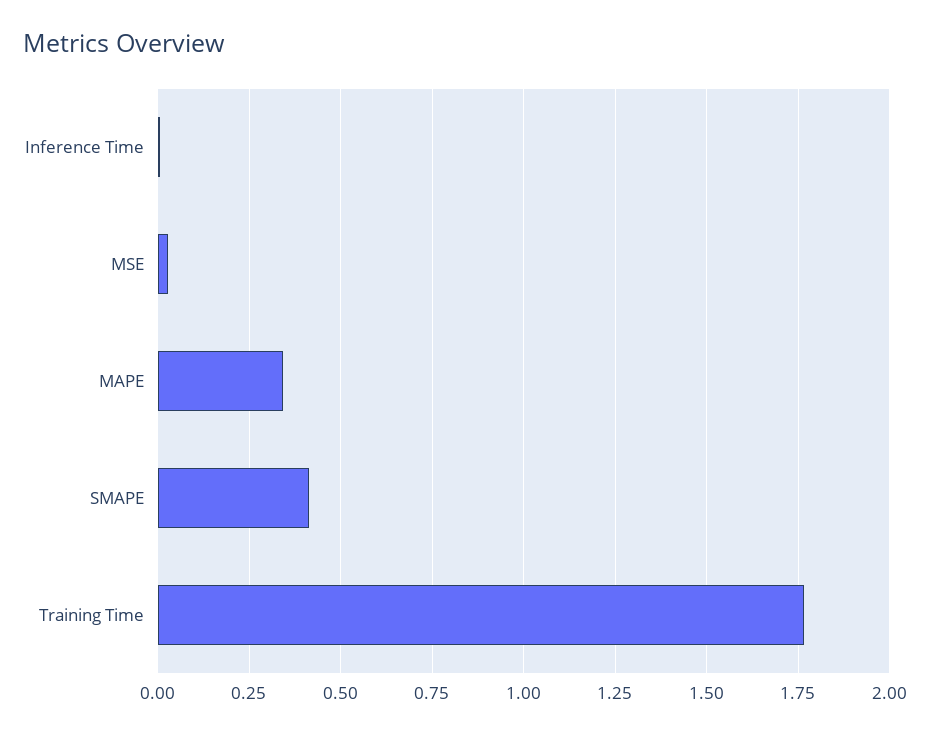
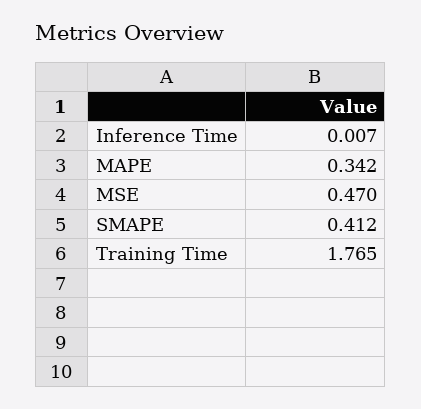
  {
    "Inference Time": 0.007,
-   "MSE": 0.025,
+   "MSE": 0.47,
    "MAPE": 0.342,
    "SMAPE": 0.412,
    "Training Time": 1.765
  }

